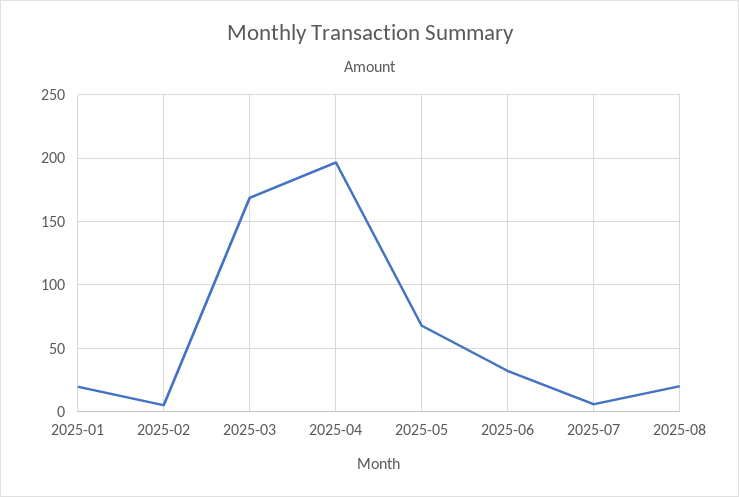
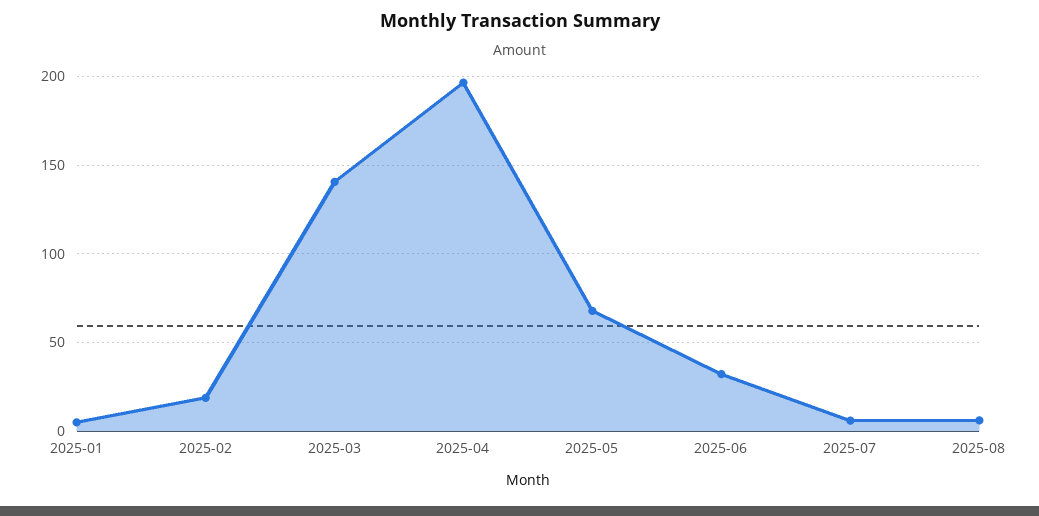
  {
-   "2025-01": 20,
+   "2025-01": 5,
-   "2025-02": 5,
+   "2025-02": 20,
-   "2025-03": 170,
+   "2025-03": 140,
    "2025-04": 195,
    "2025-05": 70,
    "2025-06": 30,
    "2025-07": 5,
-   "2025-08": 20
+   "2025-08": 5
  }

